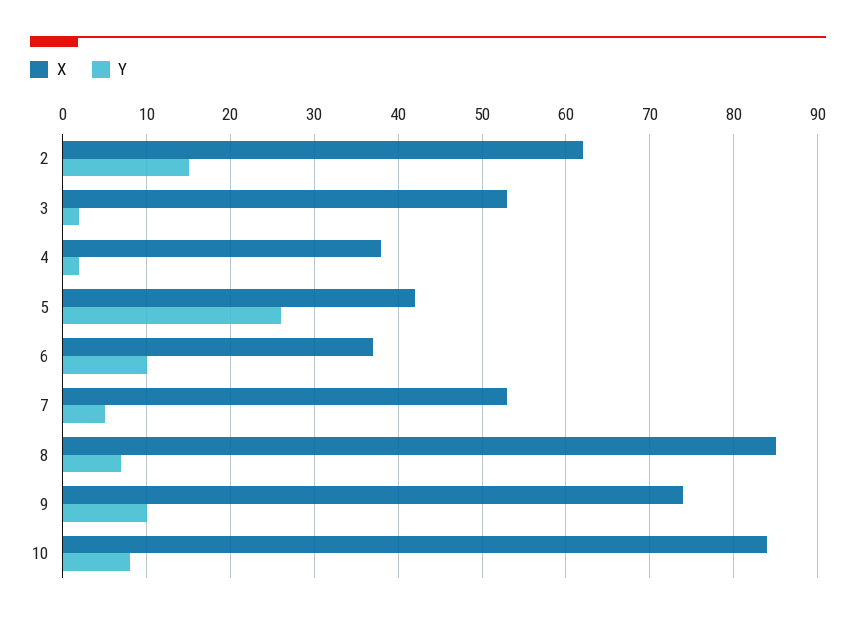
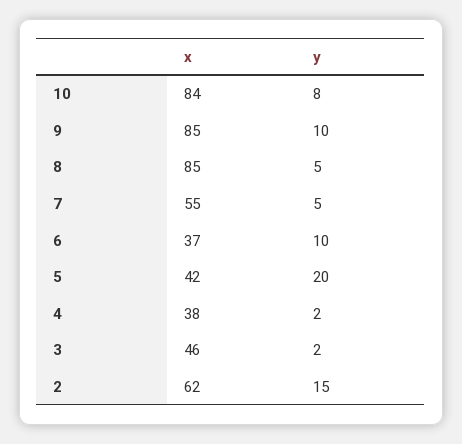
  {
    "X": {
      "2": 62,
-     "3": 53,
+     "3": 46,
      "4": 38,
      "5": 42,
      "6": 37,
-     "7": 53,
+     "7": 55,
      "8": 85,
-     "9": 74,
+     "9": 85,
      "10": 84
    },
    "Y": {
      "2": 15,
      "3": 2,
      "4": 2,
-     "5": 26,
+     "5": 20,
      "6": 10,
      "7": 5,
-     "8": 7,
+     "8": 5,
      "9": 10,
      "10": 8
    }
  }

